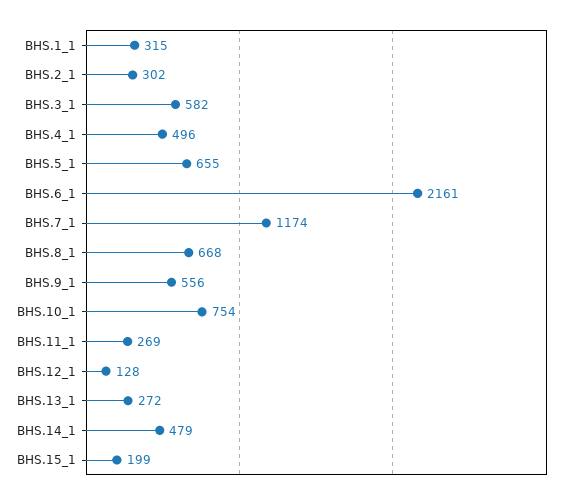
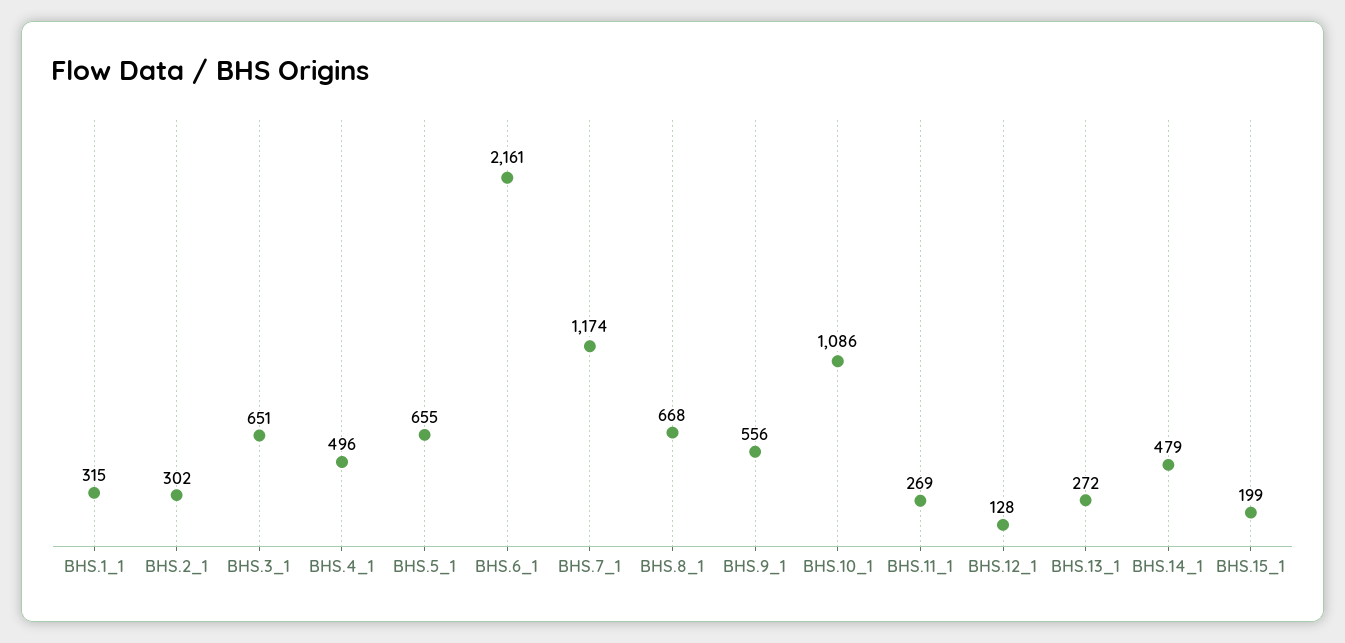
  {
    "BHS.1_1": 315,
    "BHS.2_1": 302,
-   "BHS.3_1": 582,
+   "BHS.3_1": 651,
    "BHS.4_1": 496,
    "BHS.5_1": 655,
    "BHS.6_1": 2161,
    "BHS.7_1": 1174,
    "BHS.8_1": 668,
    "BHS.9_1": 556,
-   "BHS.10_1": 754,
+   "BHS.10_1": 1086,
    "BHS.11_1": 269,
    "BHS.12_1": 128,
    "BHS.13_1": 272,
    "BHS.14_1": 479,
    "BHS.15_1": 199
  }

